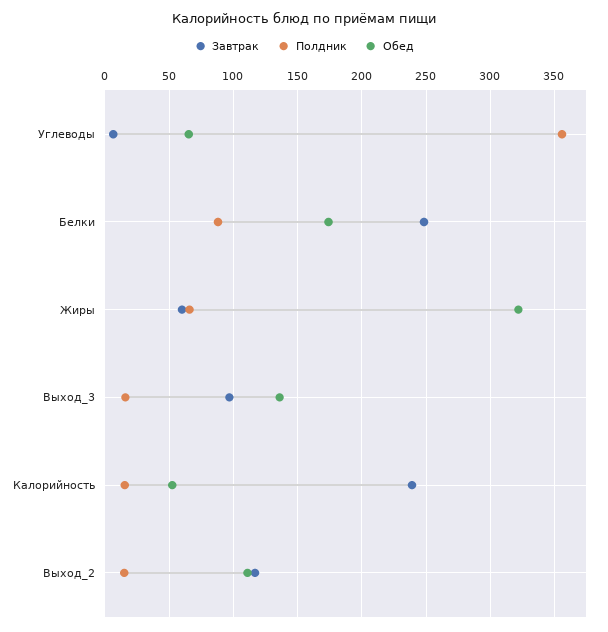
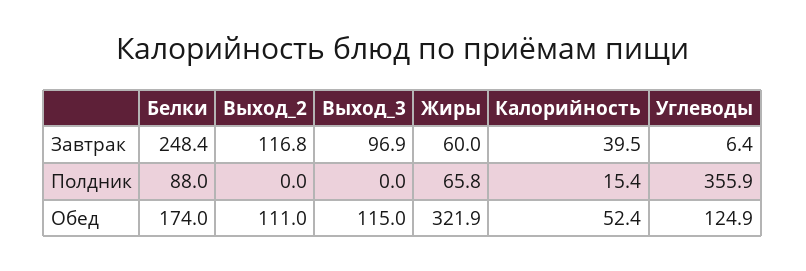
  {
    "Завтрак": {
      "Углеводы": 6.4,
      "Белки": 248.4,
      "Жиры": 60,
      "Выход_3": 96.9,
-     "Калорийность": 240,
+     "Калорийность": 39.5,
      "Выход_2": 116.8
    },
    "Полдник": {
      "Углеводы": 355.9,
      "Белки": 88,
      "Жиры": 65.8,
-     "Выход_3": 15,
+     "Выход_3": 0,
      "Калорийность": 15.4,
-     "Выход_2": 15
+     "Выход_2": 0
    },
    "Обед": {
-     "Углеводы": 65,
+     "Углеводы": 124.9,
      "Белки": 174,
      "Жиры": 321.9,
-     "Выход_3": 135,
+     "Выход_3": 115,
      "Калорийность": 52.4,
      "Выход_2": 111
    }
  }

